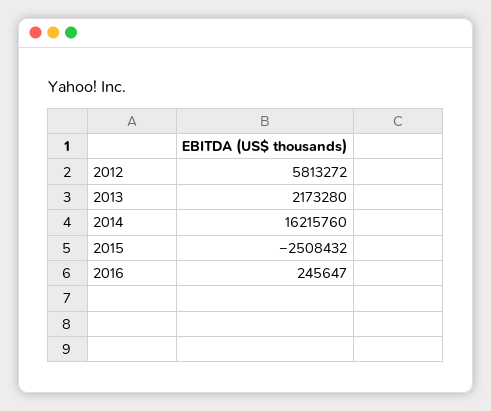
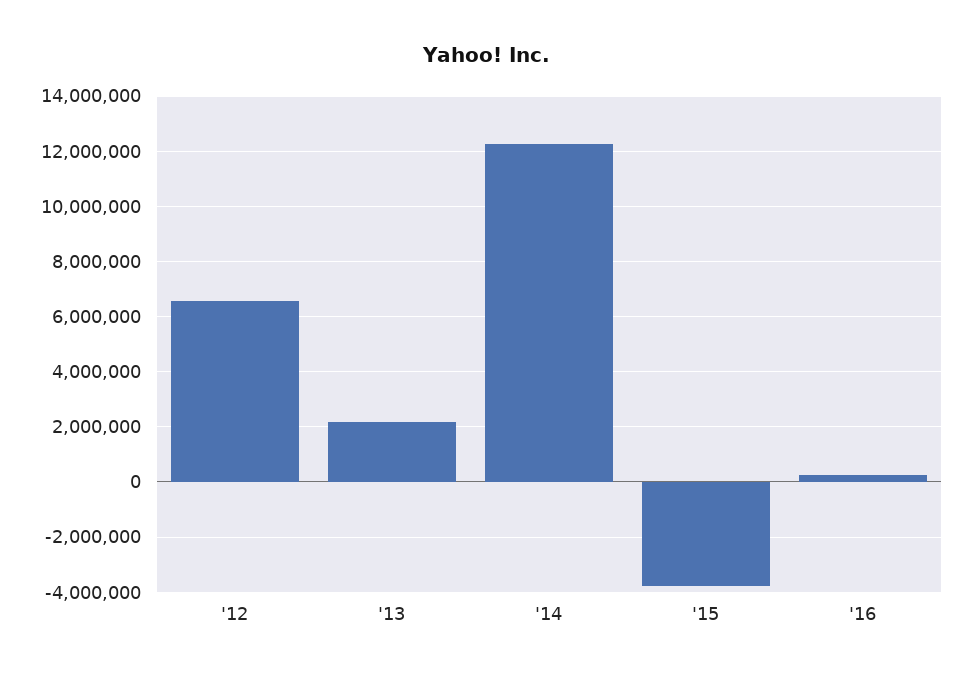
  {
-   "2012": 5813272,
+   "2012": 6500000,
    "2013": 2173280,
-   "2014": 16215760,
+   "2014": 12250000,
-   "2015": -2508432,
+   "2015": -3750000,
    "2016": 245647
  }

